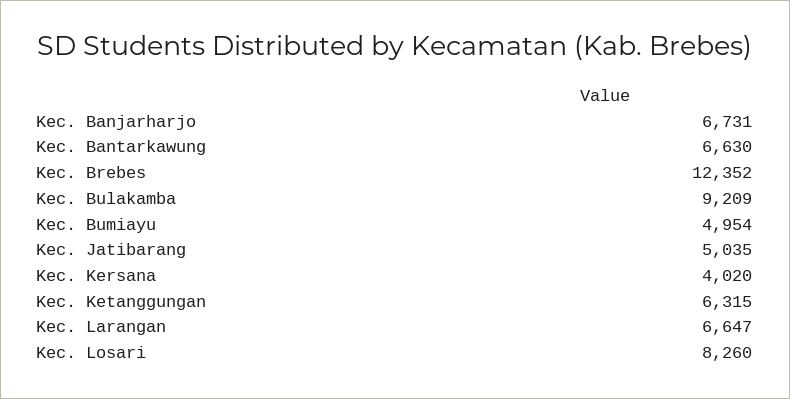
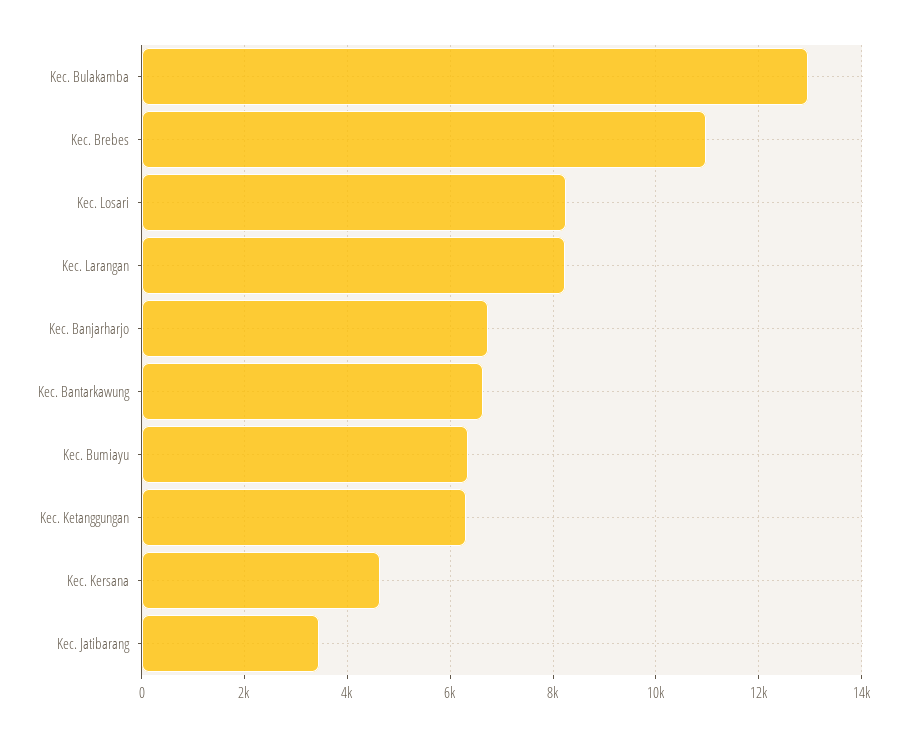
  {
    "Kec. Banjarharjo": 6731,
    "Kec. Bantarkawung": 6630,
-   "Kec. Brebes": 12352,
+   "Kec. Brebes": 11000,
-   "Kec. Bulakamba": 9209,
+   "Kec. Bulakamba": 13000,
-   "Kec. Bumiayu": 4954,
+   "Kec. Bumiayu": 6400,
-   "Kec. Jatibarang": 5035,
+   "Kec. Jatibarang": 3400,
-   "Kec. Kersana": 4020,
+   "Kec. Kersana": 4600,
    "Kec. Ketanggungan": 6315,
-   "Kec. Larangan": 6647,
+   "Kec. Larangan": 8200,
    "Kec. Losari": 8260
  }

